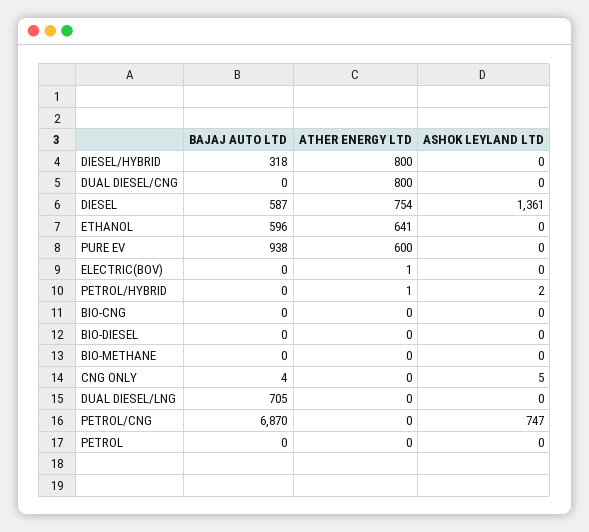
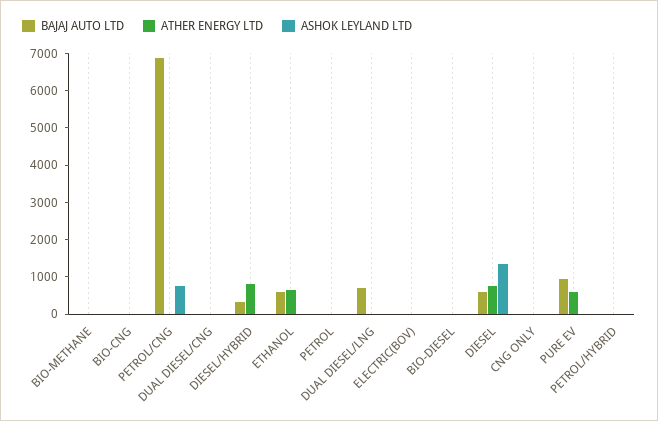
  {
    "BAJAJ AUTO LTD": {
      "DIESEL/HYBRID": 318,
      "DUAL DIESEL/CNG": 0,
      "DIESEL": 587,
      "ETHANOL": 596,
      "PURE EV": 938,
      "ELECTRIC(BOV)": 0,
      "PETROL/HYBRID": 0,
      "BIO-CNG": 0,
      "BIO-DIESEL": 0,
      "BIO-METHANE": 0,
      "CNG ONLY": 4,
      "DUAL DIESEL/LNG": 705,
      "PETROL/CNG": 6870,
      "PETROL": 0
    },
    "ATHER ENERGY LTD": {
      "DIESEL/HYBRID": 800,
-     "DUAL DIESEL/CNG": 800,
+     "DUAL DIESEL/CNG": 0,
      "DIESEL": 754,
      "ETHANOL": 641,
      "PURE EV": 600,
      "ELECTRIC(BOV)": 1,
      "PETROL/HYBRID": 1,
      "BIO-CNG": 0,
      "BIO-DIESEL": 0,
      "BIO-METHANE": 0,
      "CNG ONLY": 0,
      "DUAL DIESEL/LNG": 0,
      "PETROL/CNG": 0,
      "PETROL": 0
    },
    "ASHOK LEYLAND LTD": {
      "DIESEL/HYBRID": 0,
      "DUAL DIESEL/CNG": 0,
      "DIESEL": 1361,
      "ETHANOL": 0,
      "PURE EV": 0,
      "ELECTRIC(BOV)": 0,
      "PETROL/HYBRID": 2,
      "BIO-CNG": 0,
      "BIO-DIESEL": 0,
      "BIO-METHANE": 0,
      "CNG ONLY": 5,
      "DUAL DIESEL/LNG": 0,
      "PETROL/CNG": 747,
      "PETROL": 0
    }
  }

